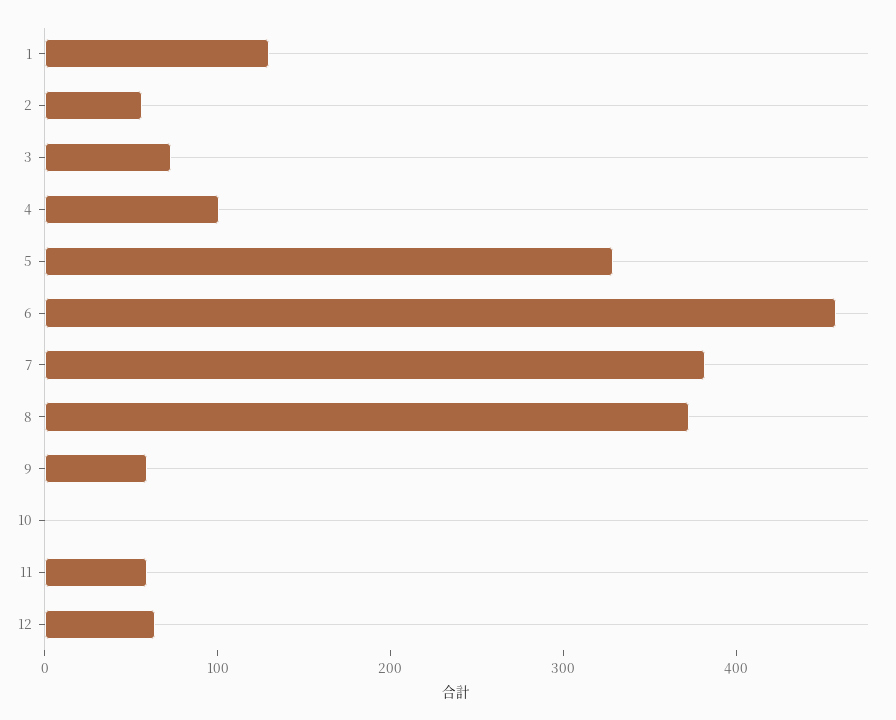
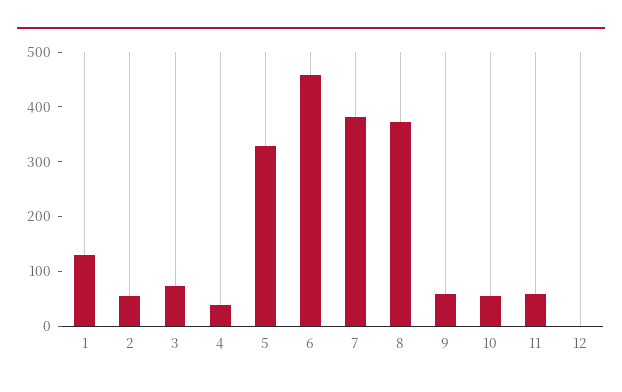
  {
    "1": 140,
    "2": 60,
    "3": 80,
-   "4": 100,
+   "4": 40,
    "5": 320,
    "6": 460,
    "7": 380,
    "8": 380,
    "9": 60,
-   "10": 0,
+   "10": 60,
    "11": 60,
-   "12": 60
+   "12": 0
  }

